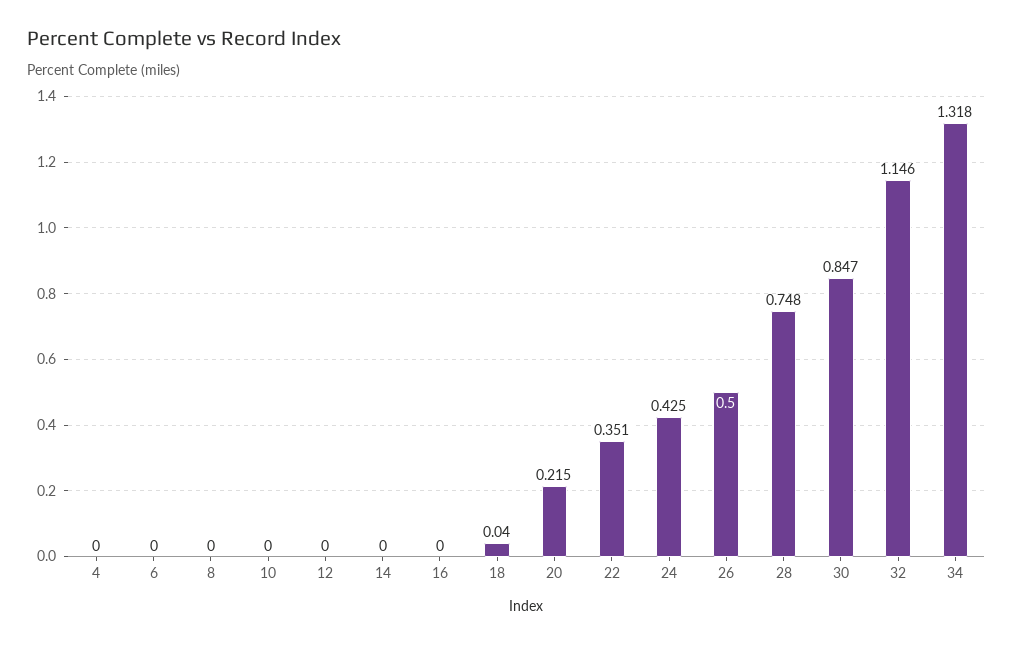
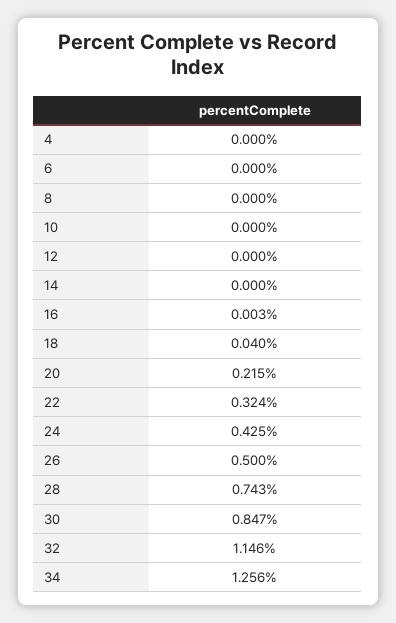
  {
    "4": 0,
    "6": 0,
    "8": 0,
    "10": 0,
    "12": 0,
    "14": 0,
-   "16": 0,
+   "16": 0.003,
    "18": 0.04,
    "20": 0.215,
-   "22": 0.351,
+   "22": 0.324,
    "24": 0.425,
    "26": 0.5,
-   "28": 0.748,
+   "28": 0.743,
    "30": 0.847,
    "32": 1.146,
-   "34": 1.318
+   "34": 1.256
  }

